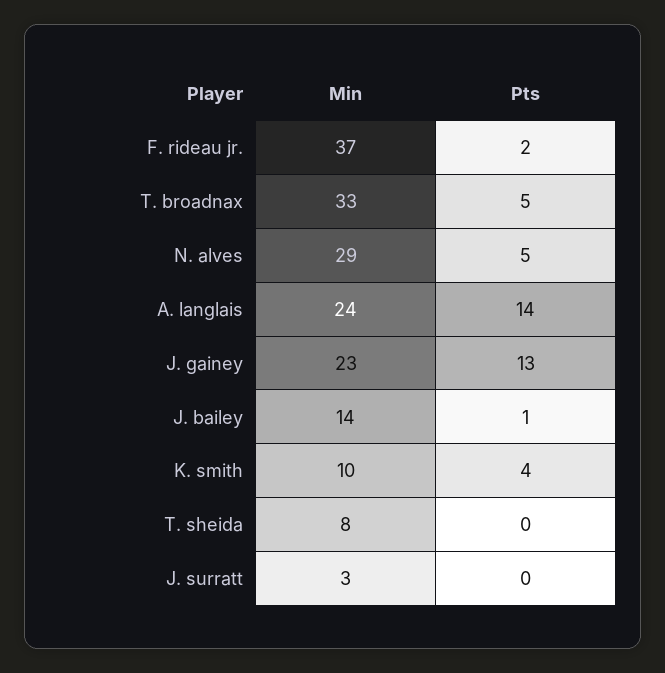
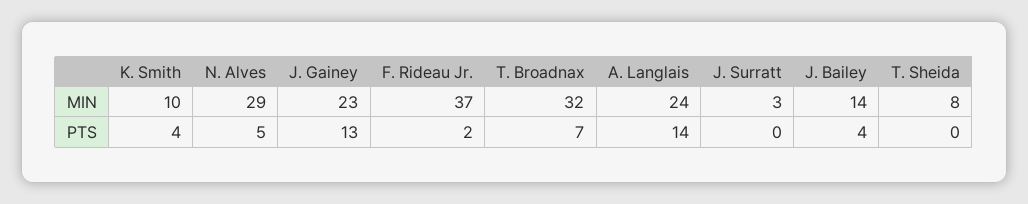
  {
    "Min": {
      "F. rideau jr.": 37,
-     "T. broadnax": 33,
+     "T. broadnax": 32,
      "N. alves": 29,
      "A. langlais": 24,
      "J. gainey": 23,
      "J. bailey": 14,
      "K. smith": 10,
      "T. sheida": 8,
      "J. surratt": 3
    },
    "Pts": {
      "F. rideau jr.": 2,
-     "T. broadnax": 5,
+     "T. broadnax": 7,
      "N. alves": 5,
      "A. langlais": 14,
      "J. gainey": 13,
-     "J. bailey": 1,
+     "J. bailey": 4,
      "K. smith": 4,
      "T. sheida": 0,
      "J. surratt": 0
    }
  }

